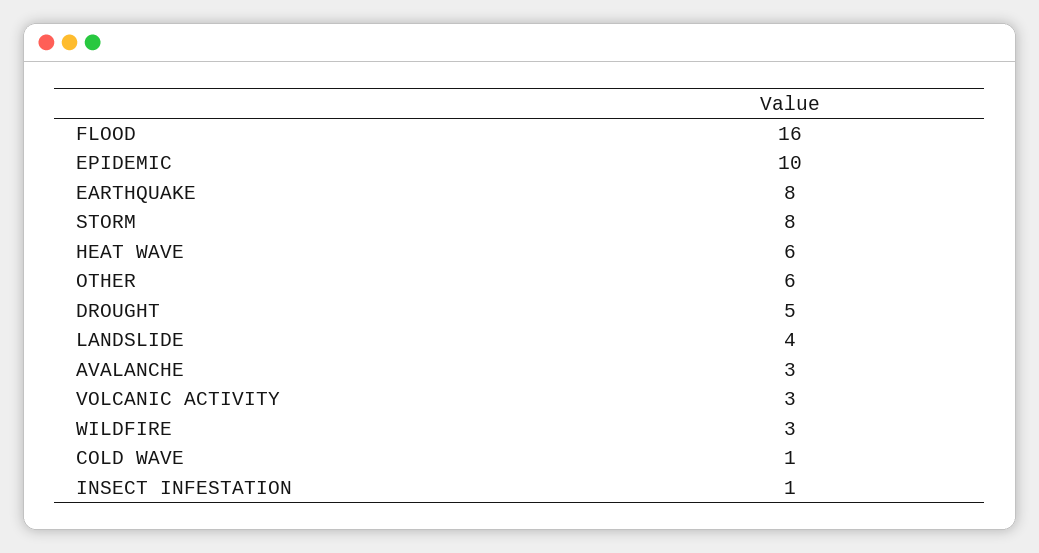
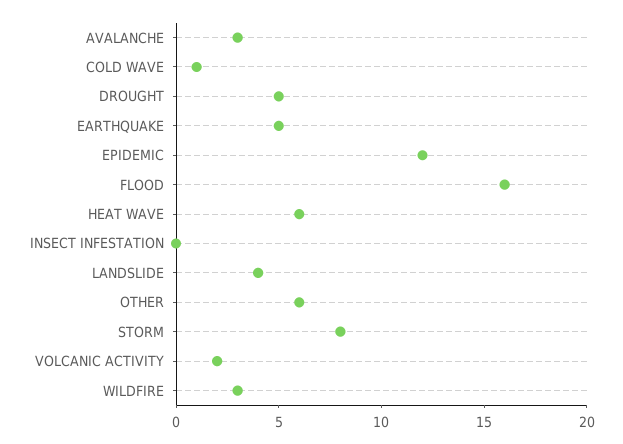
  {
    "FLOOD": 16,
-   "EPIDEMIC": 10,
+   "EPIDEMIC": 12,
-   "EARTHQUAKE": 8,
+   "EARTHQUAKE": 5,
    "STORM": 8,
    "HEAT WAVE": 6,
    "OTHER": 6,
    "DROUGHT": 5,
    "LANDSLIDE": 4,
    "AVALANCHE": 3,
-   "VOLCANIC ACTIVITY": 3,
+   "VOLCANIC ACTIVITY": 2,
    "WILDFIRE": 3,
    "COLD WAVE": 1,
-   "INSECT INFESTATION": 1
+   "INSECT INFESTATION": 0
  }

